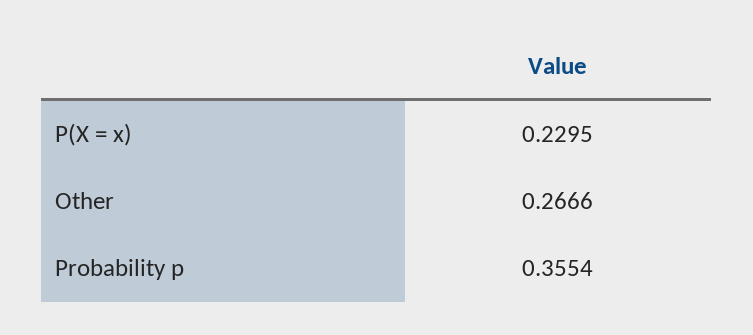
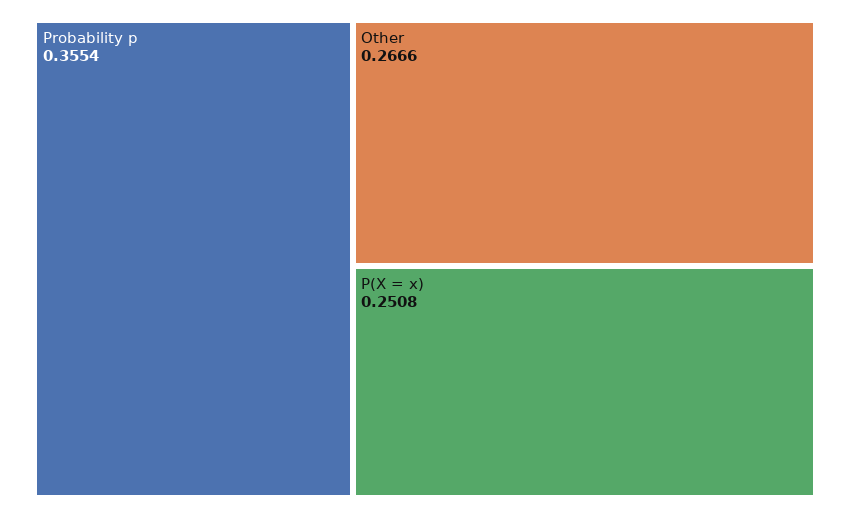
  {
-   "P(X = x)": 0.2295,
+   "P(X = x)": 0.2508,
    "Other": 0.2666,
    "Probability p": 0.3554
  }

